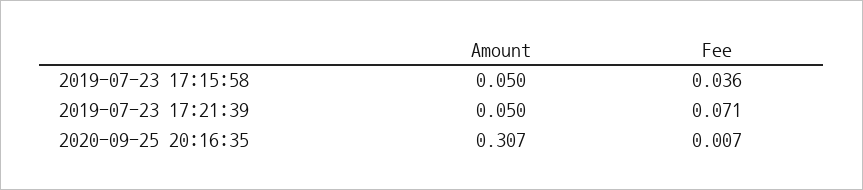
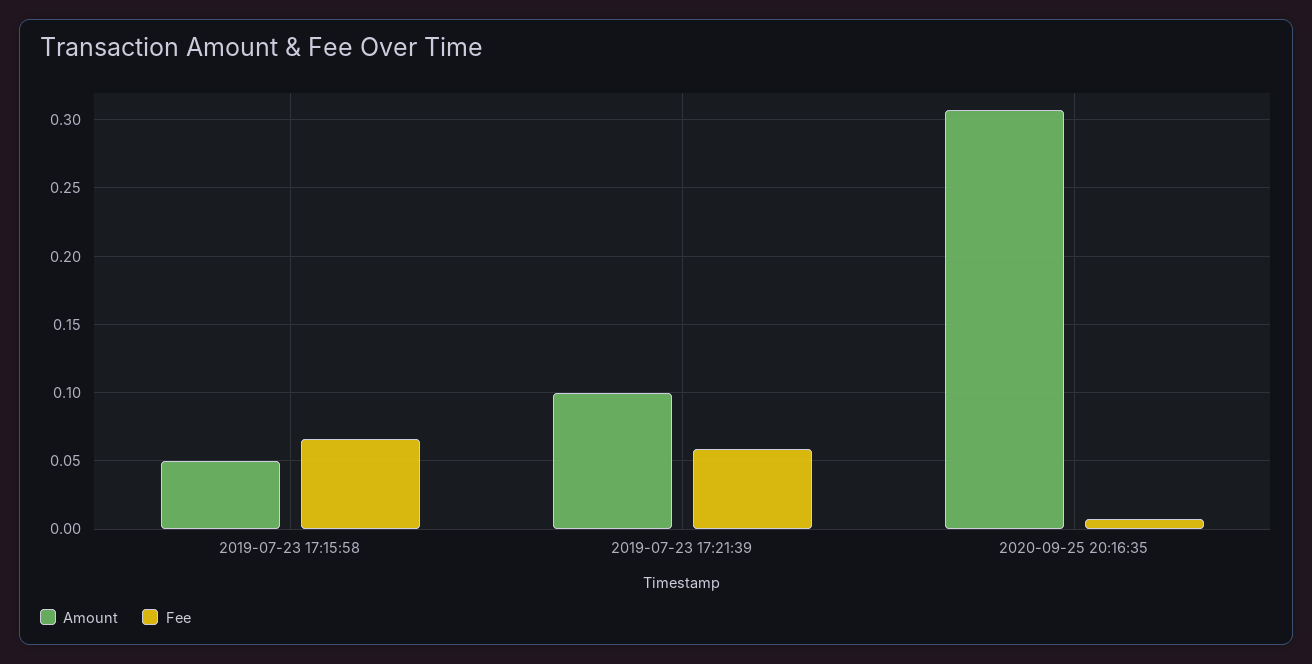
  {
    "Amount": {
      "2019-07-23 17:15:58": 0.05,
-     "2019-07-23 17:21:39": 0.05,
+     "2019-07-23 17:21:39": 0.1,
      "2020-09-25 20:16:35": 0.307
    },
    "Fee": {
-     "2019-07-23 17:15:58": 0.036,
+     "2019-07-23 17:15:58": 0.065,
-     "2019-07-23 17:21:39": 0.071,
+     "2019-07-23 17:21:39": 0.06,
      "2020-09-25 20:16:35": 0.007
    }
  }

